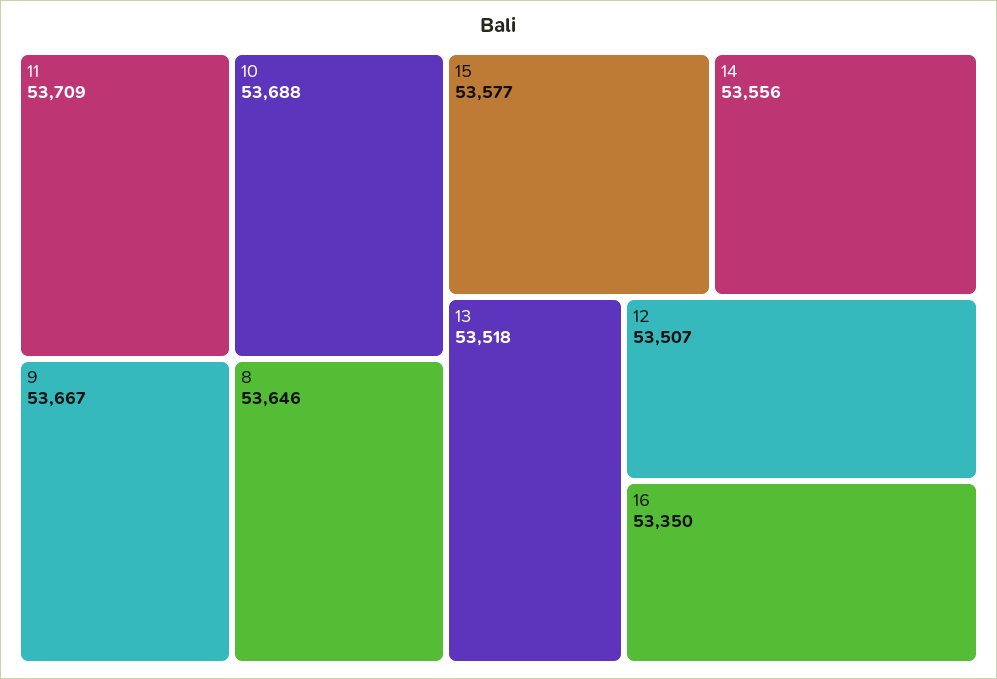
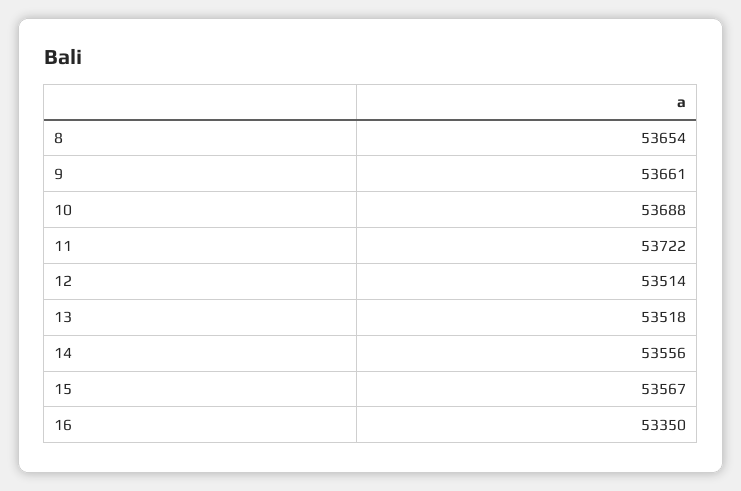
  {
-   "11": 53709,
+   "11": 53722,
    "10": 53688,
-   "9": 53667,
+   "9": 53661,
-   "8": 53646,
+   "8": 53654,
-   "15": 53577,
+   "15": 53567,
    "14": 53556,
    "13": 53518,
-   "12": 53507,
+   "12": 53514,
    "16": 53350
  }

